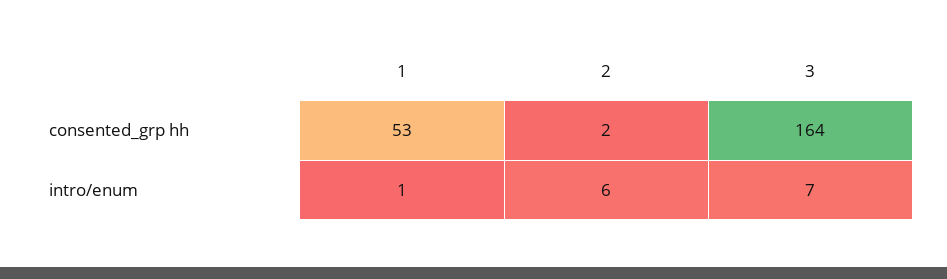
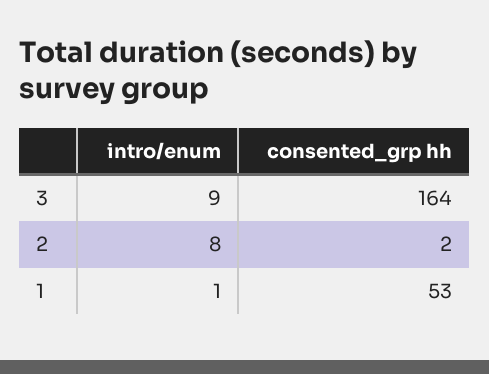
  {
    "1": {
      "consented_grp hh": 53,
      "intro/enum": 1
    },
    "2": {
      "consented_grp hh": 2,
-     "intro/enum": 6
+     "intro/enum": 8
    },
    "3": {
      "consented_grp hh": 164,
-     "intro/enum": 7
+     "intro/enum": 9
    }
  }

